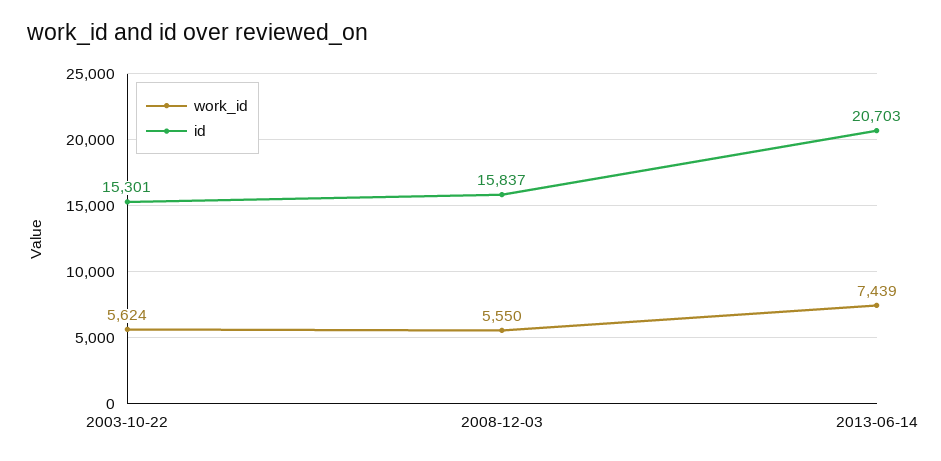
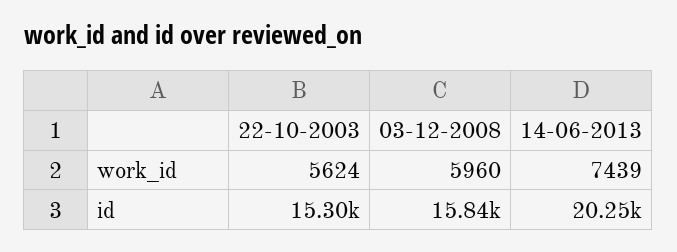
  {
    "work_id": {
      "2003-10-22": 5624,
-     "2008-12-03": 5550,
+     "2008-12-03": 5960,
      "2013-06-14": 7439
    },
    "id": {
      "2003-10-22": 15301,
      "2008-12-03": 15837,
-     "2013-06-14": 20703
+     "2013-06-14": 20250
    }
  }

